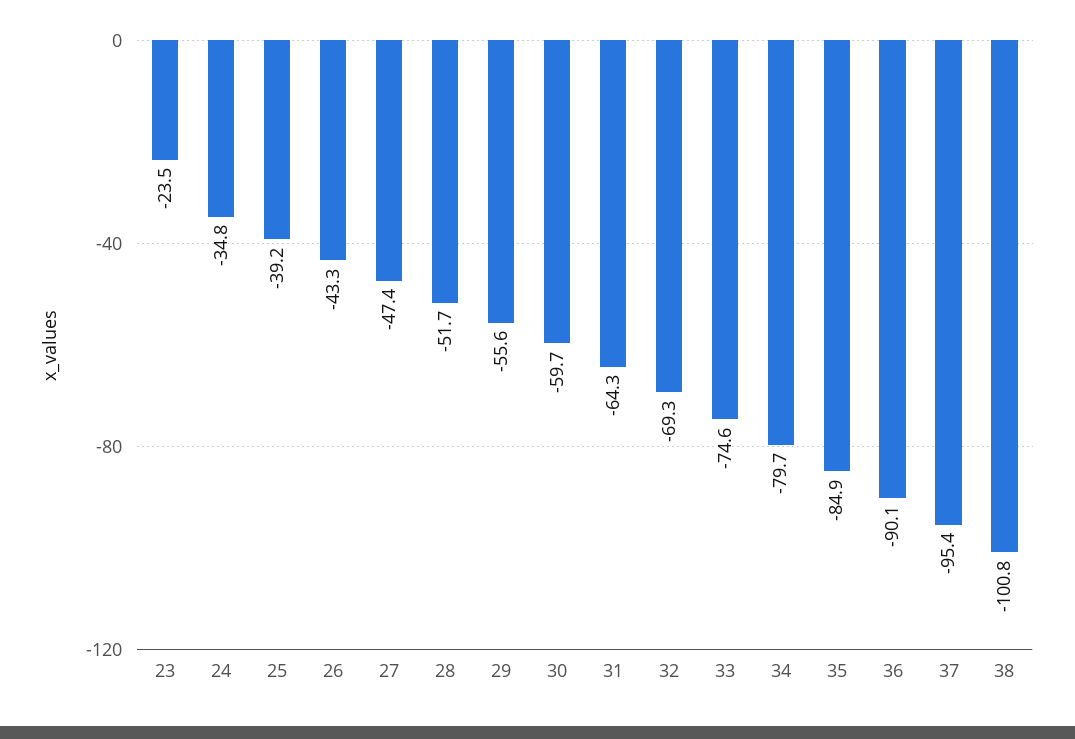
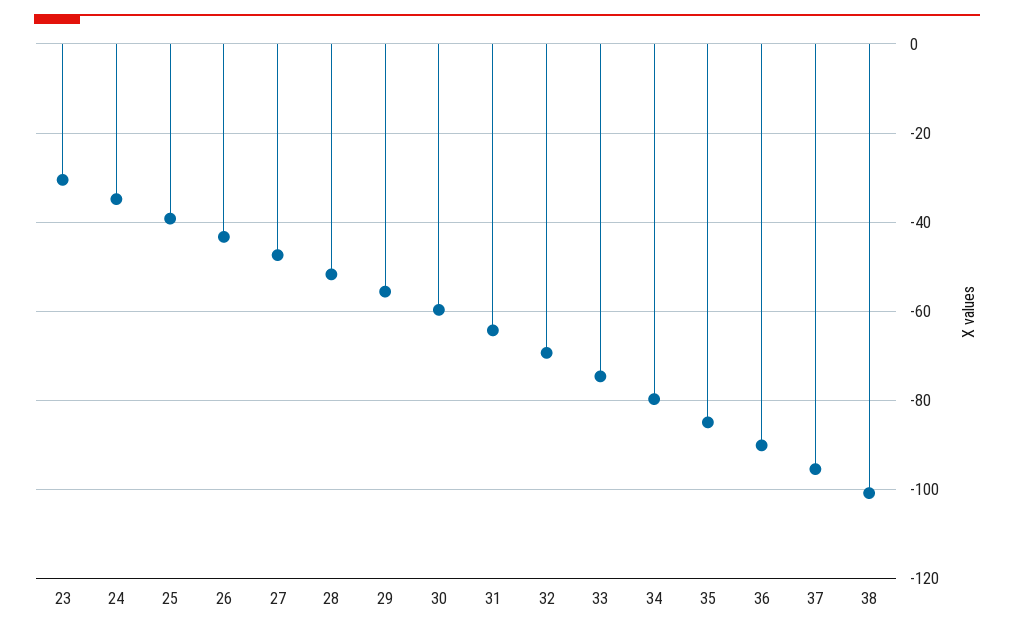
  {
-   "23": -23.5,
+   "23": -30,
    "24": -34.8,
    "25": -39.2,
    "26": -43.3,
    "27": -47.4,
    "28": -51.7,
    "29": -55.6,
    "30": -59.7,
    "31": -64.3,
    "32": -69.3,
    "33": -74.6,
    "34": -79.7,
    "35": -84.9,
    "36": -90.1,
    "37": -95.4,
    "38": -100.8
  }

